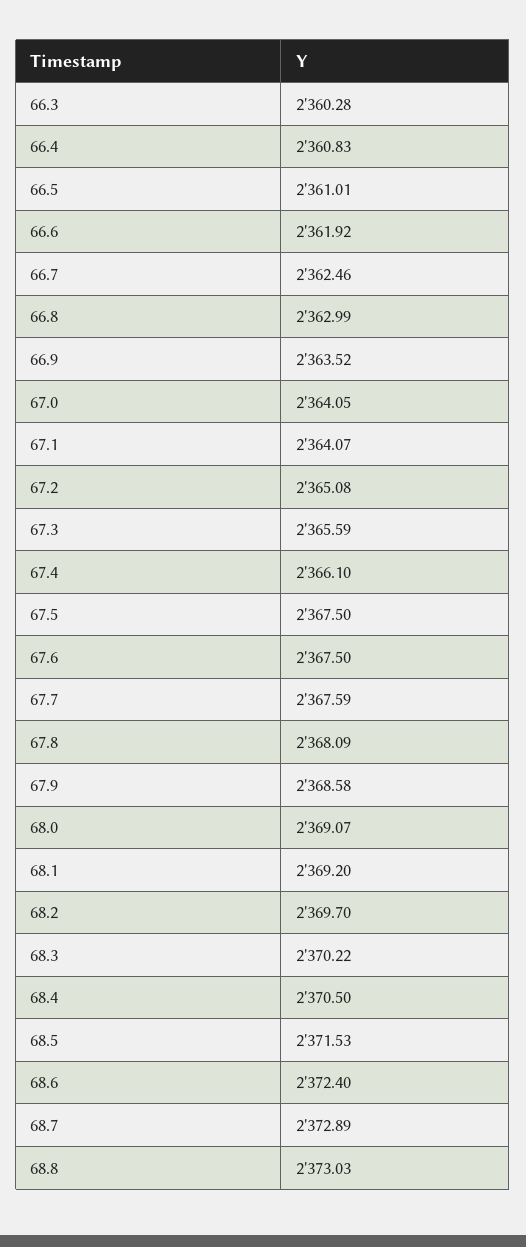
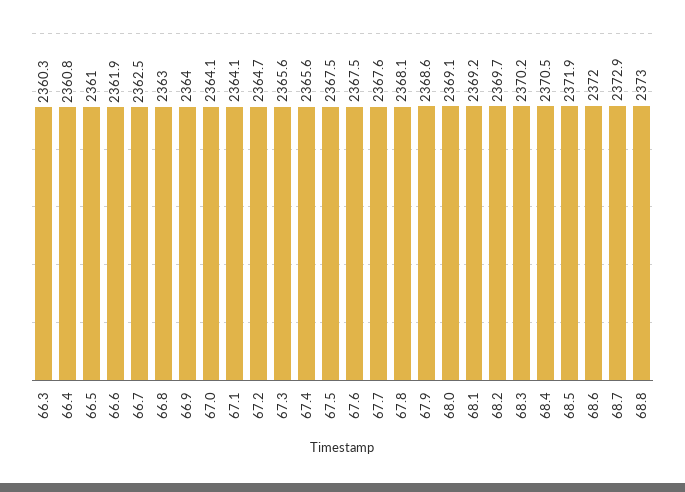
  {
    "66.3": 2360.28,
    "66.4": 2360.83,
    "66.5": 2361.01,
    "66.6": 2361.92,
    "66.7": 2362.46,
    "66.8": 2362.99,
-   "66.9": 2363.52,
+   "66.9": 2364,
    "67.0": 2364.05,
    "67.1": 2364.07,
-   "67.2": 2365.08,
+   "67.2": 2364.7,
    "67.3": 2365.59,
-   "67.4": 2366.1,
+   "67.4": 2365.6,
    "67.5": 2367.5,
    "67.6": 2367.5,
    "67.7": 2367.59,
    "67.8": 2368.09,
    "67.9": 2368.58,
    "68.0": 2369.07,
    "68.1": 2369.2,
    "68.2": 2369.7,
    "68.3": 2370.22,
    "68.4": 2370.5,
-   "68.5": 2371.53,
+   "68.5": 2371.9,
-   "68.6": 2372.4,
+   "68.6": 2372,
    "68.7": 2372.89,
    "68.8": 2373.03
  }

